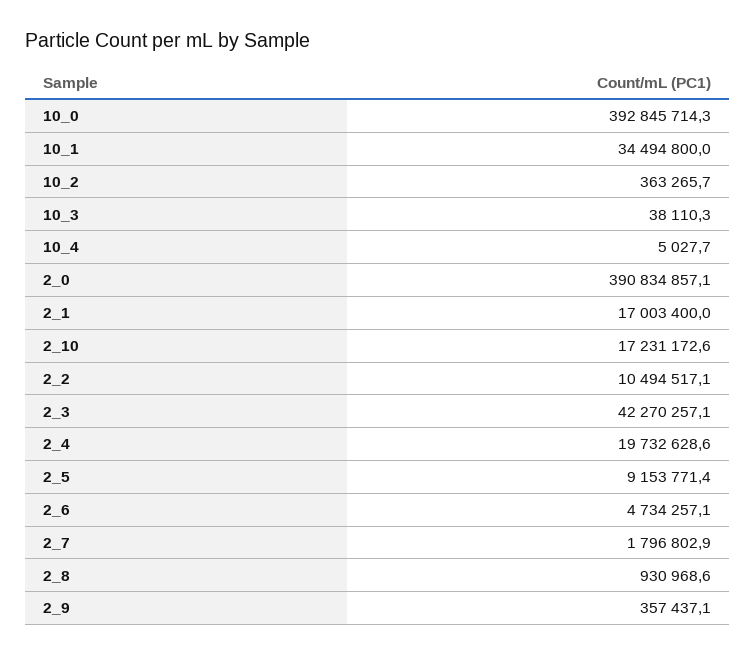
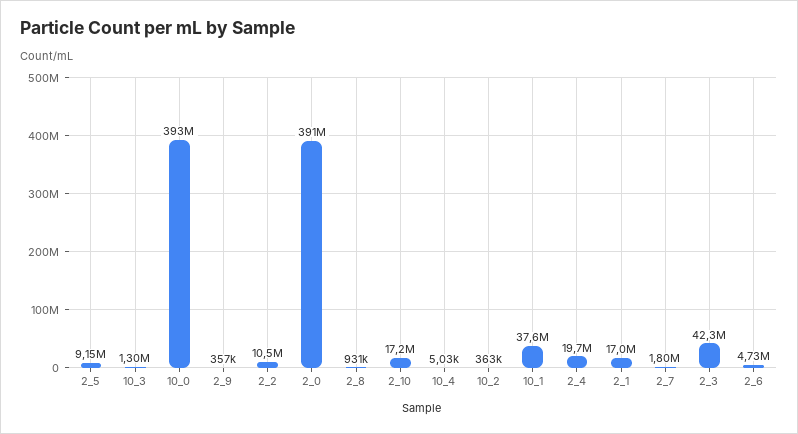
  {
    "10_0": 392845714.3,
-   "10_1": 34494800,
+   "10_1": 37600000,
    "10_2": 363265.7,
-   "10_3": 38110.3,
+   "10_3": 1300000,
    "10_4": 5027.7,
    "2_0": 390834857.1,
    "2_1": 17003400,
    "2_10": 17231172.6,
    "2_2": 10494517.1,
    "2_3": 42270257.1,
    "2_4": 19732628.6,
    "2_5": 9153771.4,
    "2_6": 4734257.1,
    "2_7": 1796802.9,
    "2_8": 930968.6,
    "2_9": 357437.1
  }

